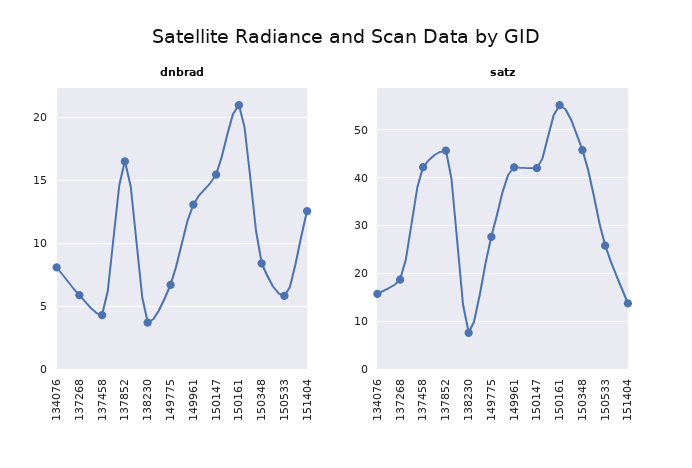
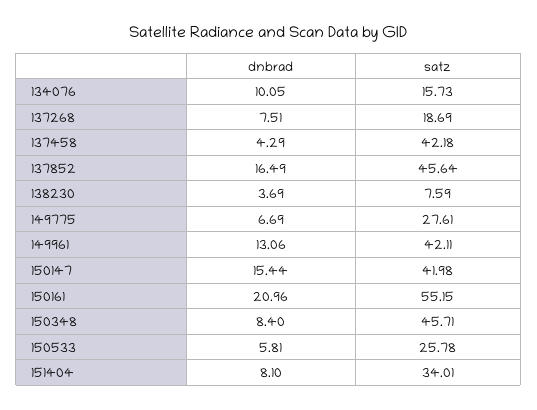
  {
    "dnbrad": {
-     "134076": 8,
+     "134076": 10.05,
-     "137268": 6,
+     "137268": 7.51,
      "137458": 4.29,
      "137852": 16.49,
      "138230": 3.69,
      "149775": 6.69,
      "149961": 13.06,
      "150147": 15.44,
      "150161": 20.96,
      "150348": 8.4,
      "150533": 5.81,
-     "151404": 12.5
+     "151404": 8.1
    },
    "satz": {
      "134076": 15.73,
      "137268": 18.69,
      "137458": 42.18,
      "137852": 45.64,
      "138230": 7.59,
      "149775": 27.61,
      "149961": 42.11,
      "150147": 41.98,
      "150161": 55.15,
      "150348": 45.71,
      "150533": 25.78,
-     "151404": 14
+     "151404": 34.01
    }
  }

